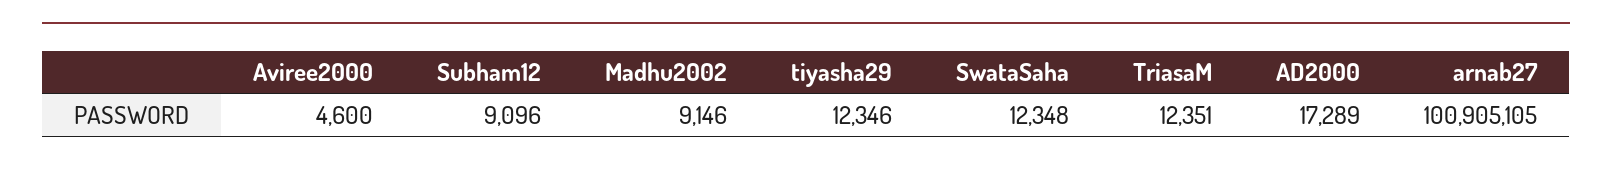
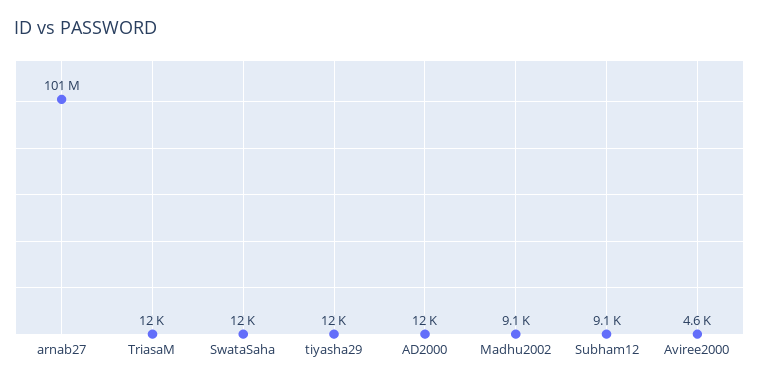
  {
    "Aviree2000": 4600,
    "Subham12": 9096,
    "Madhu2002": 9146,
    "tiyasha29": 12346,
    "SwataSaha": 12348,
    "TriasaM": 12351,
-   "AD2000": 17289,
+   "AD2000": 12000,
    "arnab27": 100905105
  }

